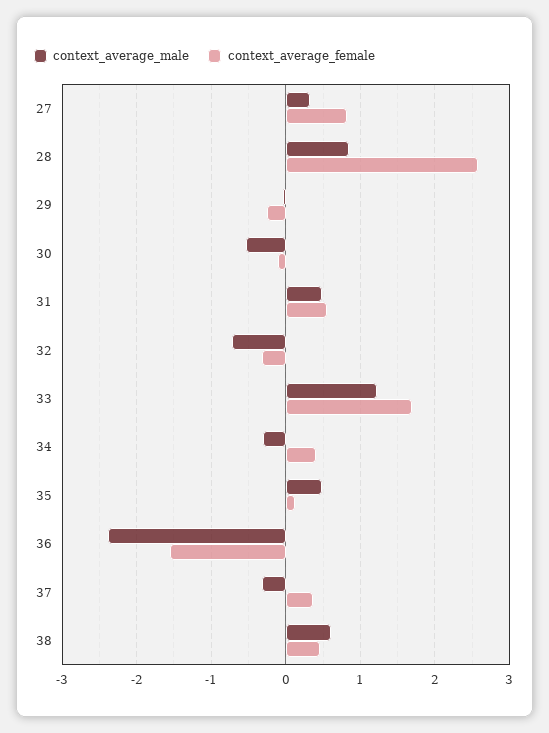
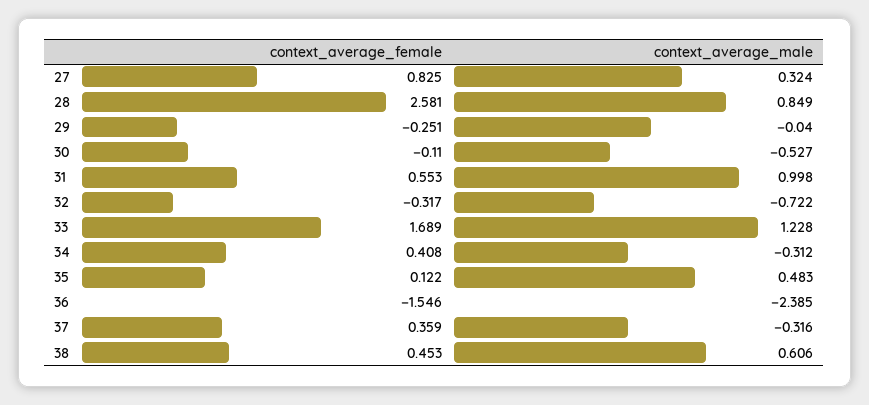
  {
    "context_average_male": {
      "27": 0.324,
      "28": 0.849,
      "29": -0.04,
      "30": -0.527,
-     "31": 0.5,
+     "31": 0.998,
      "32": -0.722,
      "33": 1.228,
      "34": -0.312,
      "35": 0.483,
      "36": -2.385,
      "37": -0.316,
      "38": 0.606
    },
    "context_average_female": {
      "27": 0.825,
      "28": 2.581,
      "29": -0.251,
      "30": -0.11,
      "31": 0.553,
      "32": -0.317,
      "33": 1.689,
      "34": 0.408,
      "35": 0.122,
      "36": -1.546,
      "37": 0.359,
      "38": 0.453
    }
  }

